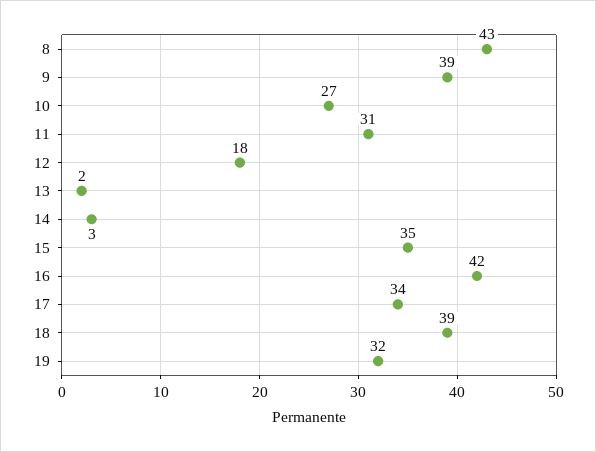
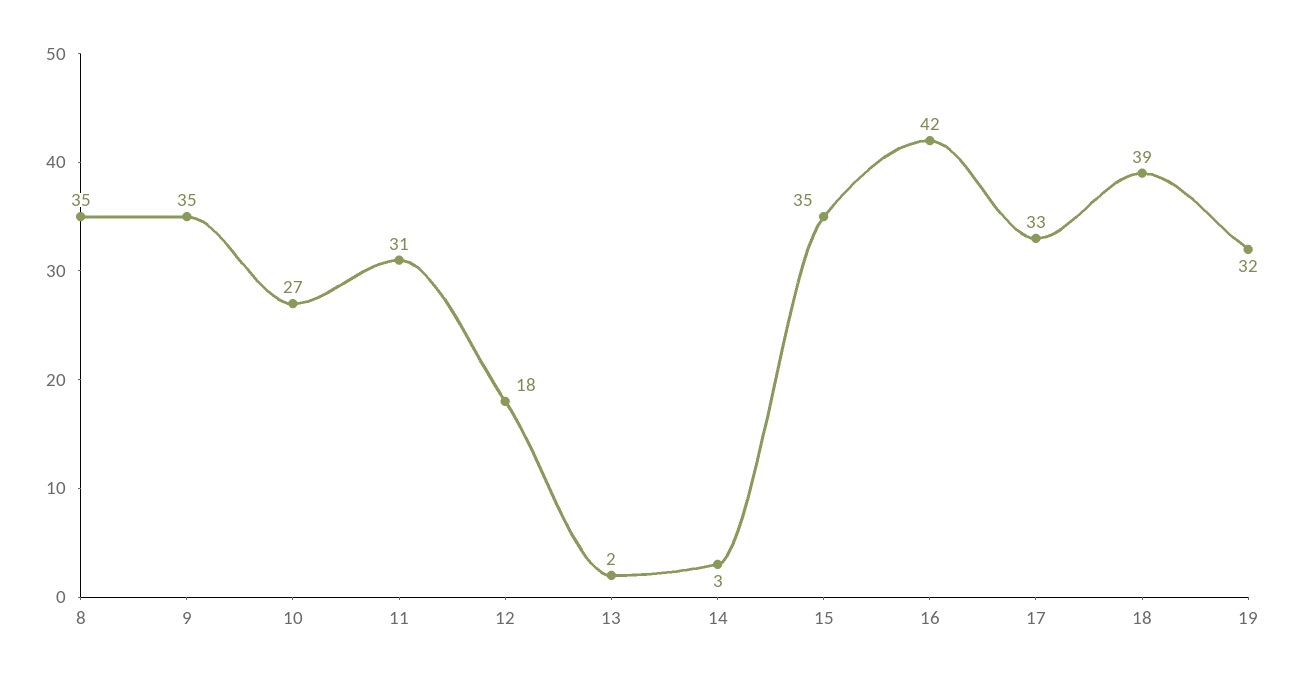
  {
-   "8": 43,
+   "8": 35,
-   "9": 39,
+   "9": 35,
    "10": 27,
    "11": 31,
    "12": 18,
    "13": 2,
    "14": 3,
    "15": 35,
    "16": 42,
-   "17": 34,
+   "17": 33,
    "18": 39,
    "19": 32
  }

